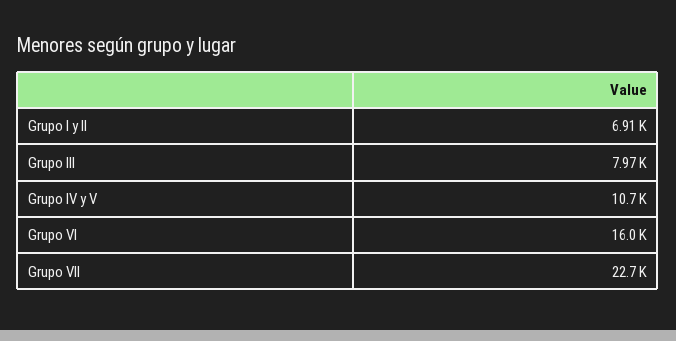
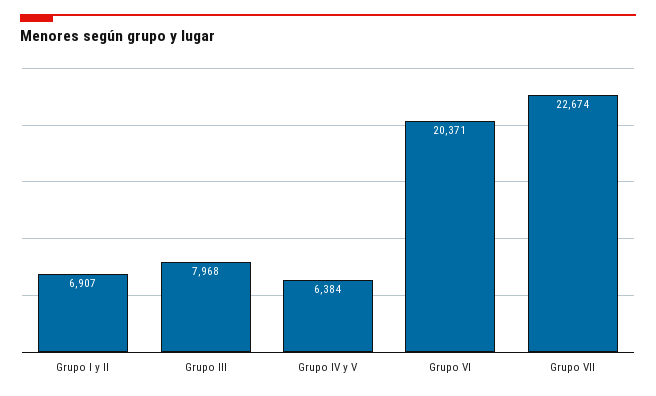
  {
    "Grupo I y II": 6907,
    "Grupo III": 7968,
-   "Grupo IV y V": 10700,
+   "Grupo IV y V": 6384,
-   "Grupo VI": 16000,
+   "Grupo VI": 20371,
    "Grupo VII": 22674
  }

